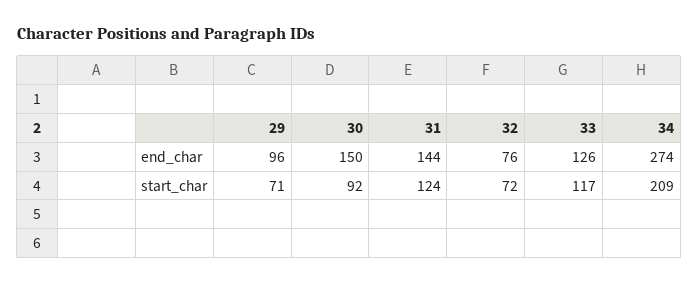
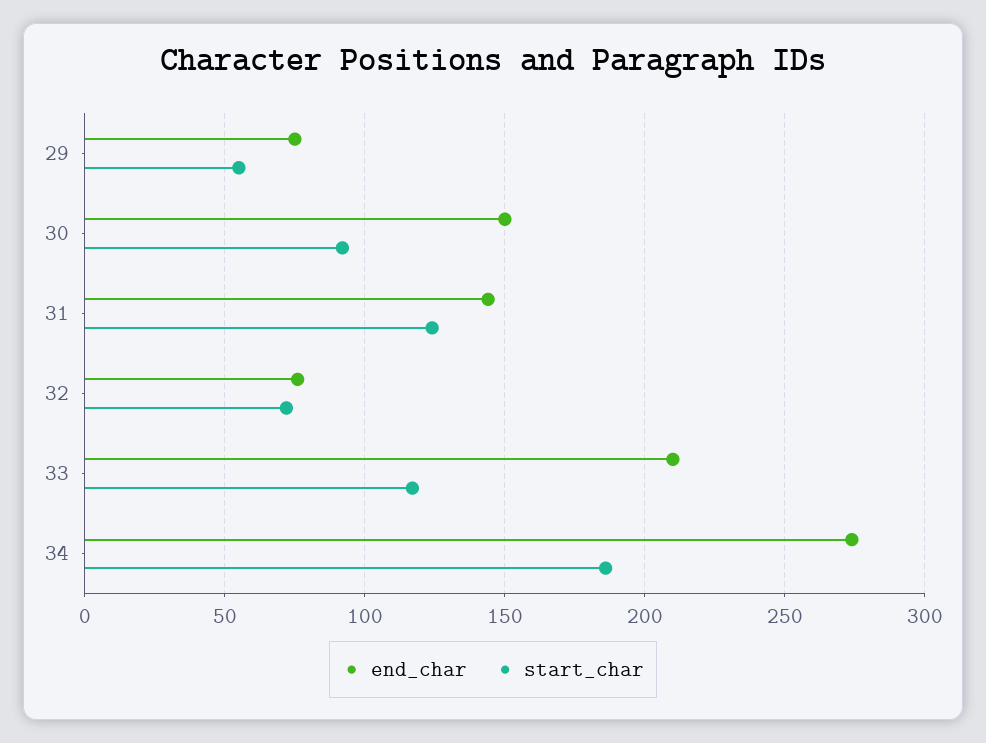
  {
    "end_char": {
-     "29": 96,
+     "29": 75,
      "30": 150,
      "31": 144,
      "32": 76,
-     "33": 126,
+     "33": 210,
      "34": 274
    },
    "start_char": {
-     "29": 71,
+     "29": 55,
      "30": 92,
      "31": 124,
      "32": 72,
      "33": 117,
-     "34": 209
+     "34": 185
    }
  }

